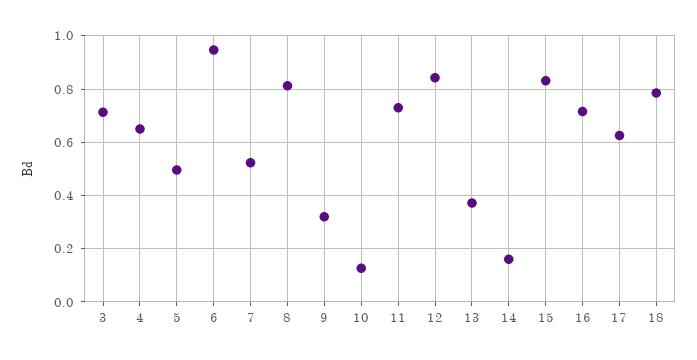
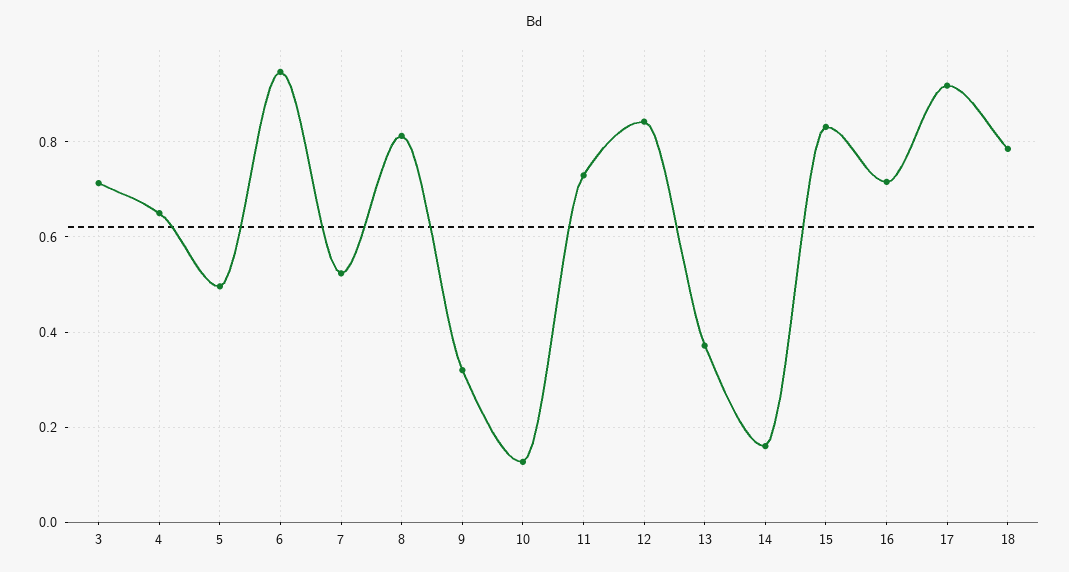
  {
    "3": 0.72,
    "4": 0.66,
    "5": 0.5,
    "6": 0.94,
    "7": 0.52,
    "8": 0.82,
    "9": 0.32,
    "10": 0.12,
    "11": 0.72,
    "12": 0.84,
    "13": 0.38,
    "14": 0.16,
    "15": 0.84,
    "16": 0.72,
-   "17": 0.625,
+   "17": 0.92,
    "18": 0.78
  }

